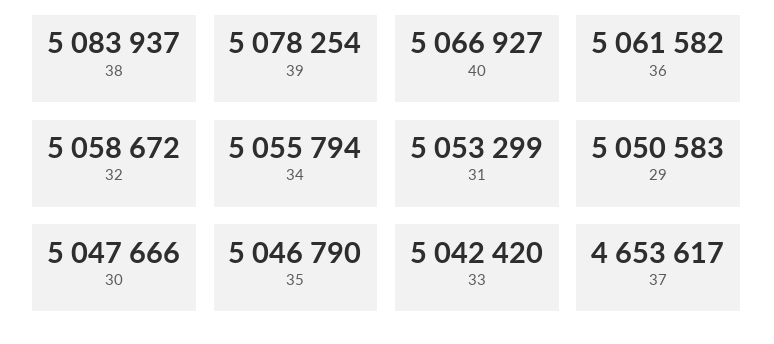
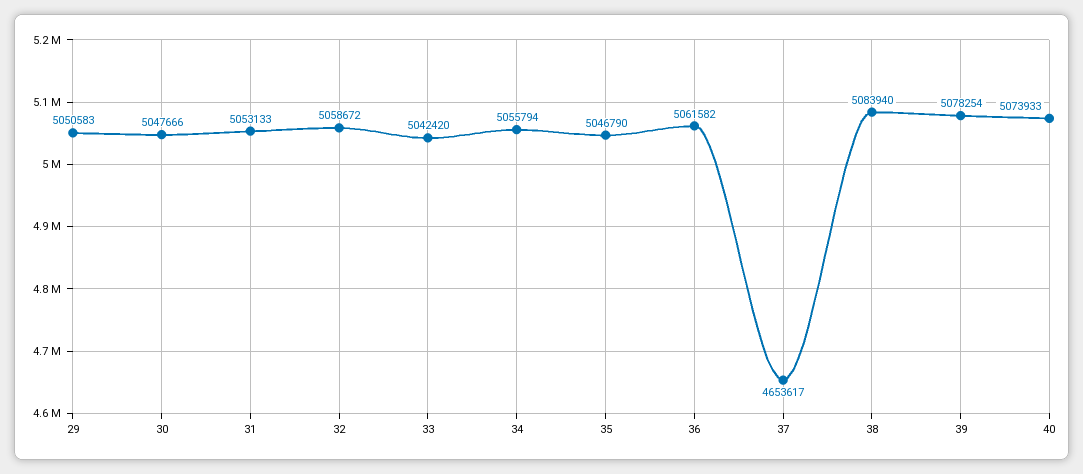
  {
-   "38": 5083937,
+   "38": 5083940,
    "39": 5078254,
-   "40": 5066927,
+   "40": 5073933,
    "36": 5061582,
    "32": 5058672,
    "34": 5055794,
-   "31": 5053299,
+   "31": 5053133,
    "29": 5050583,
    "30": 5047666,
    "35": 5046790,
    "33": 5042420,
    "37": 4653617
  }

